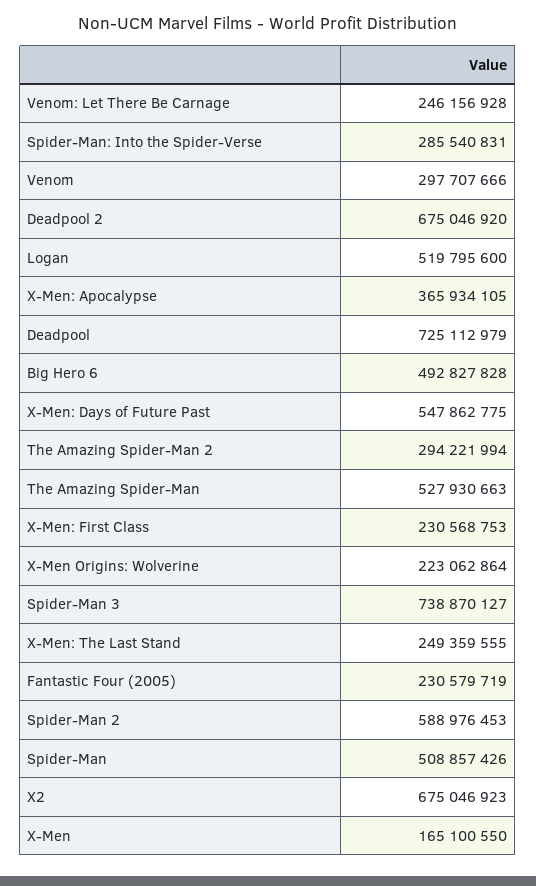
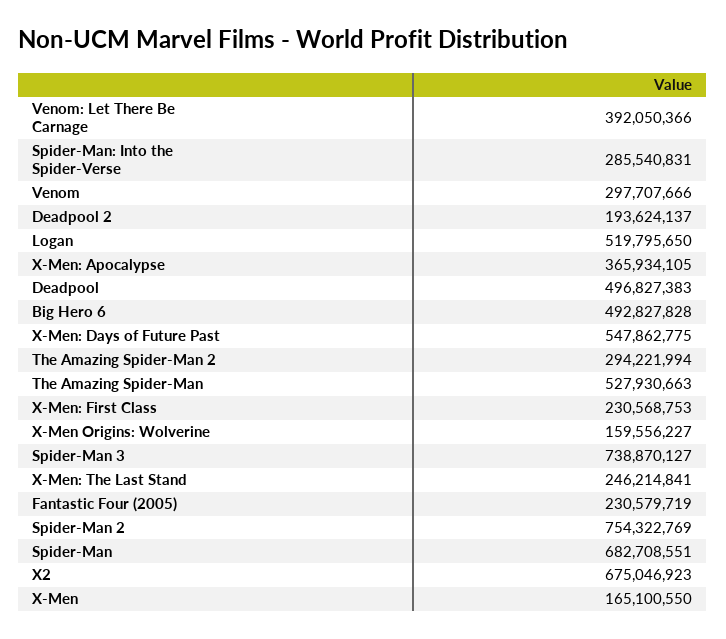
  {
-   "Venom: Let There Be Carnage": 246156928,
+   "Venom: Let There Be Carnage": 392050366,
    "Spider-Man: Into the Spider-Verse": 285540831,
    "Venom": 297707666,
-   "Deadpool 2": 675046920,
+   "Deadpool 2": 193624137,
-   "Logan": 519795600,
+   "Logan": 519795650,
    "X-Men: Apocalypse": 365934105,
-   "Deadpool": 725112979,
+   "Deadpool": 496827383,
    "Big Hero 6": 492827828,
    "X-Men: Days of Future Past": 547862775,
    "The Amazing Spider-Man 2": 294221994,
    "The Amazing Spider-Man": 527930663,
    "X-Men: First Class": 230568753,
-   "X-Men Origins: Wolverine": 223062864,
+   "X-Men Origins: Wolverine": 159556227,
    "Spider-Man 3": 738870127,
-   "X-Men: The Last Stand": 249359555,
+   "X-Men: The Last Stand": 246214841,
    "Fantastic Four (2005)": 230579719,
-   "Spider-Man 2": 588976453,
+   "Spider-Man 2": 754322769,
-   "Spider-Man": 508857426,
+   "Spider-Man": 682708551,
    "X2": 675046923,
    "X-Men": 165100550
  }

